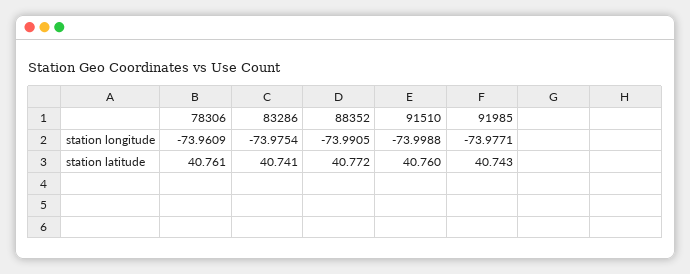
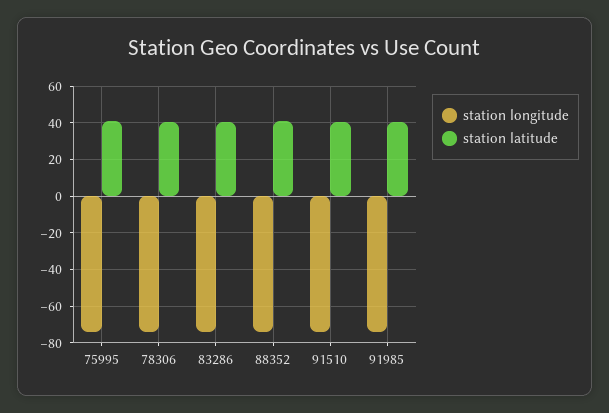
  {
    "station longitude": {
      "78306": -73.9609,
      "83286": -73.9754,
      "88352": -73.9905,
      "91510": -73.9988,
-     "91985": -73.9771
+     "91985": -73.9771,
+     "75995": -75
    },
    "station latitude": {
      "78306": 40.761,
      "83286": 40.741,
      "88352": 40.772,
      "91510": 40.76,
-     "91985": 40.743
+     "91985": 40.743,
+     "75995": 40
    }
  }

